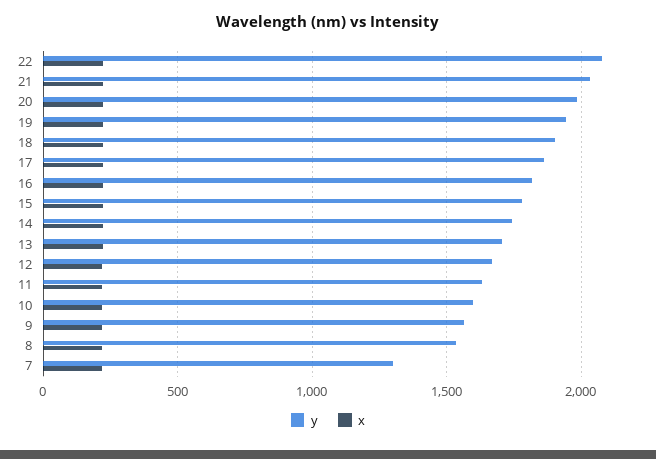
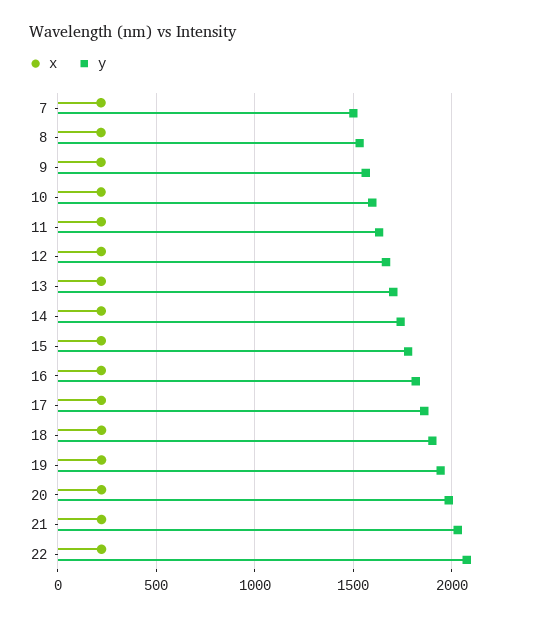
  {
    "y": {
      "22": 2100,
      "21": 2050,
      "20": 2000,
      "19": 1950,
      "18": 1900,
      "17": 1850,
      "16": 1800,
      "15": 1800,
      "14": 1750,
      "13": 1700,
      "12": 1650,
      "11": 1650,
      "10": 1600,
      "9": 1550,
      "8": 1550,
-     "7": 1300
+     "7": 1500
    },
    "x": {
      "22": 200,
      "21": 200,
      "20": 200,
      "19": 200,
      "18": 200,
      "17": 200,
      "16": 200,
      "15": 200,
      "14": 200,
      "13": 200,
      "12": 200,
      "11": 200,
      "10": 200,
      "9": 200,
      "8": 200,
      "7": 200
    }
  }

